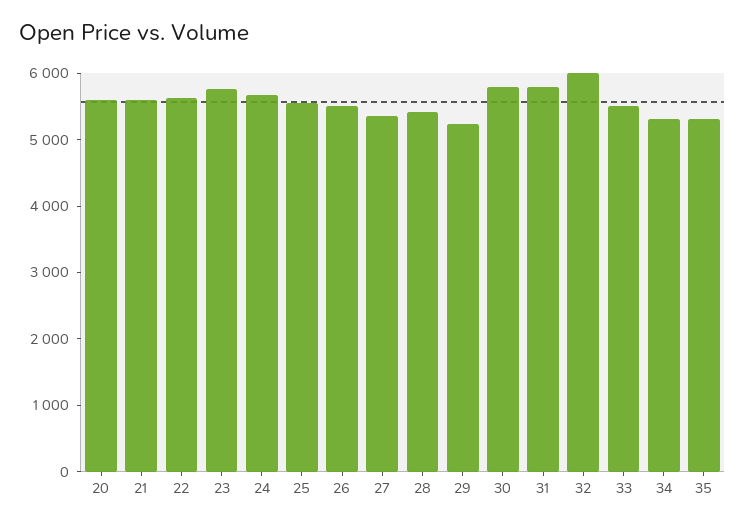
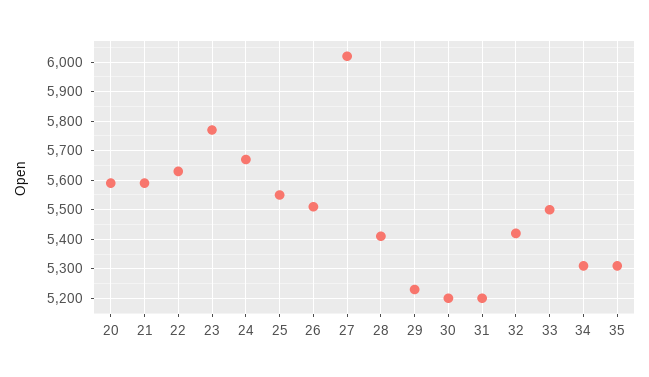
  {
    "20": 5600,
    "21": 5600,
    "22": 5625,
    "23": 5775,
    "24": 5675,
    "25": 5550,
    "26": 5500,
-   "27": 5400,
+   "27": 6025,
    "28": 5400,
    "29": 5225,
-   "30": 5800,
+   "30": 5200,
-   "31": 5800,
+   "31": 5200,
-   "32": 6000,
+   "32": 5425,
    "33": 5500,
    "34": 5300,
    "35": 5300
  }

